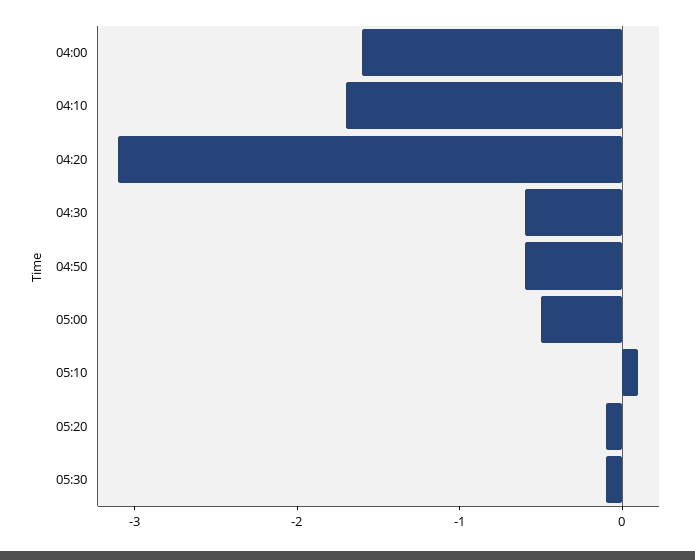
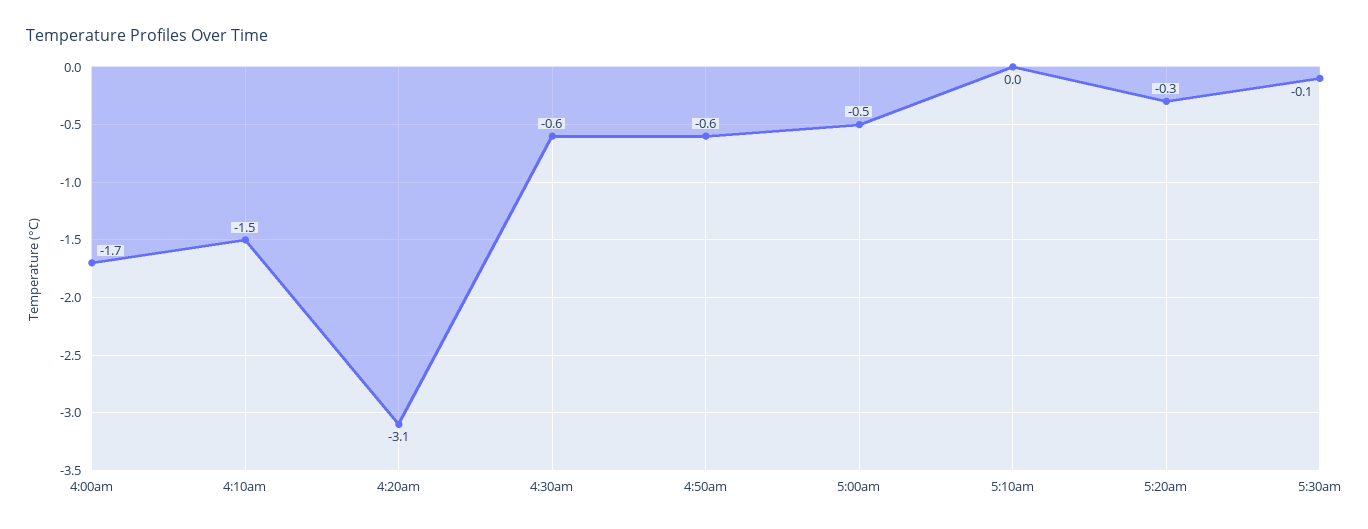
  {
-   "04:00": -1.6,
+   "04:00": -1.7,
-   "04:10": -1.7,
+   "04:10": -1.5,
    "04:20": -3.1,
    "04:30": -0.6,
    "04:50": -0.6,
    "05:00": -0.5,
-   "05:10": 0.1,
+   "05:10": 0,
-   "05:20": -0.1,
+   "05:20": -0.3,
    "05:30": -0.1
  }

